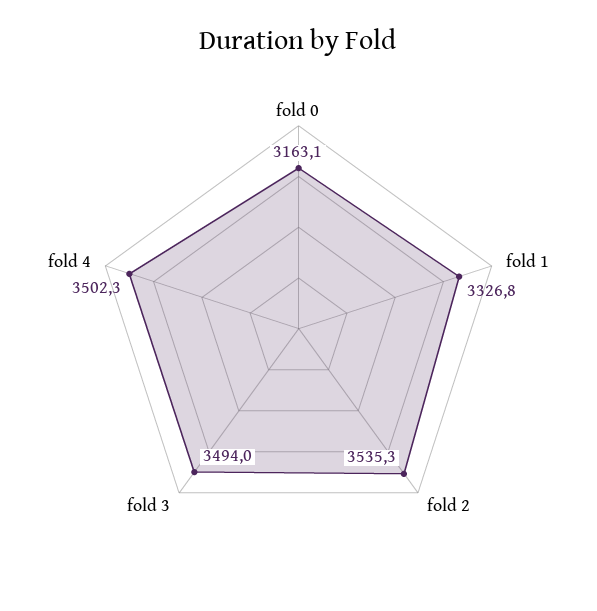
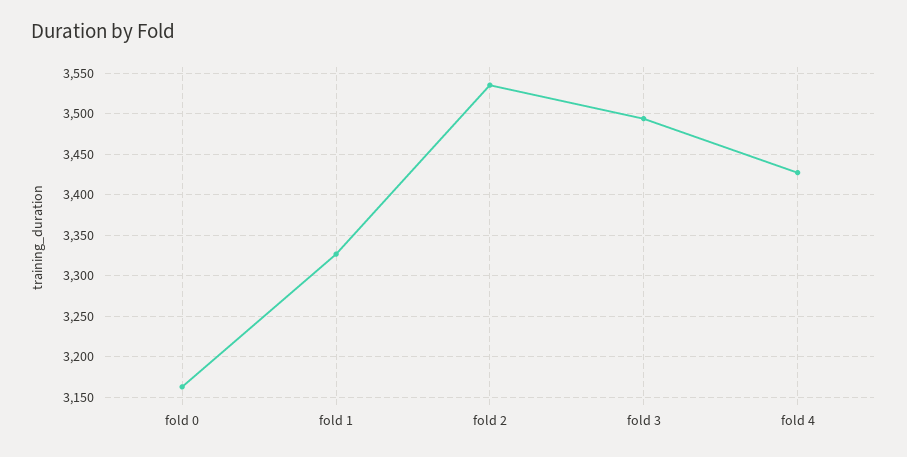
  {
    "fold 0": 3163.1,
    "fold 1": 3326.8,
    "fold 2": 3535.3,
    "fold 3": 3494,
-   "fold 4": 3502.3
+   "fold 4": 3430
  }

